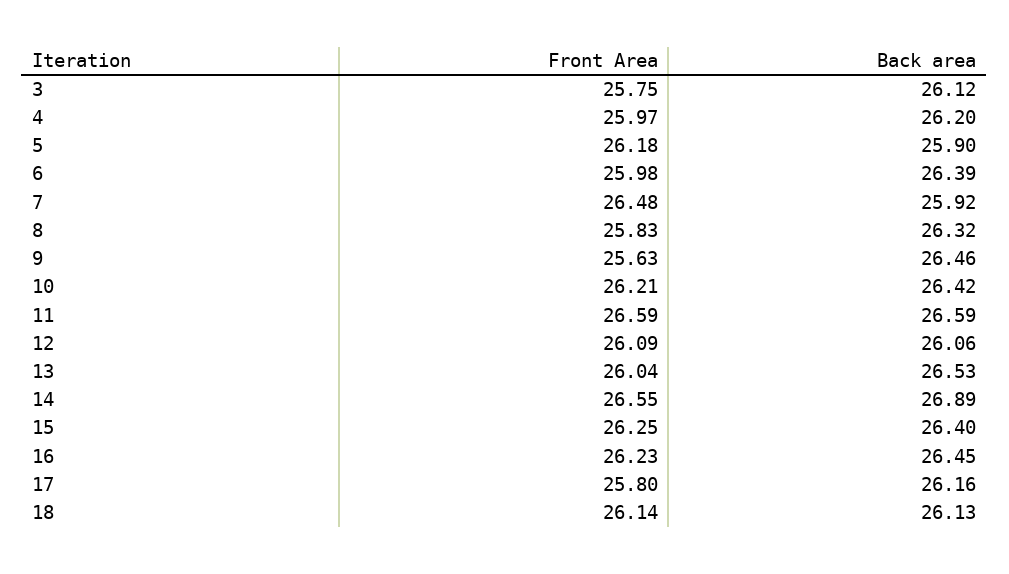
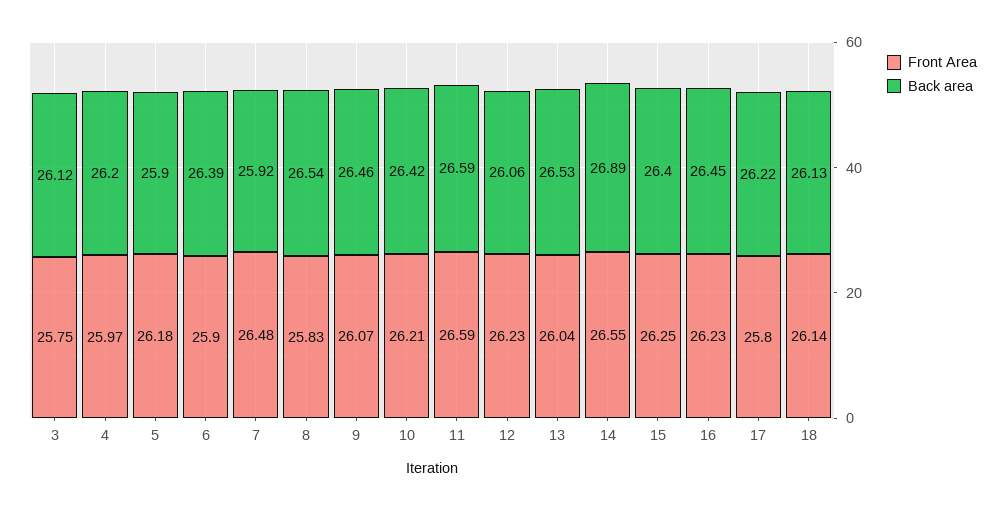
  {
    "Front Area": {
      "3": 25.75,
      "4": 25.97,
      "5": 26.18,
-     "6": 25.98,
+     "6": 25.9,
      "7": 26.48,
      "8": 25.83,
-     "9": 25.63,
+     "9": 26.07,
      "10": 26.21,
      "11": 26.59,
-     "12": 26.09,
+     "12": 26.23,
      "13": 26.04,
      "14": 26.55,
      "15": 26.25,
      "16": 26.23,
      "17": 25.8,
      "18": 26.14
    },
    "Back area": {
      "3": 26.12,
      "4": 26.2,
      "5": 25.9,
      "6": 26.39,
      "7": 25.92,
-     "8": 26.32,
+     "8": 26.54,
      "9": 26.46,
      "10": 26.42,
      "11": 26.59,
      "12": 26.06,
      "13": 26.53,
      "14": 26.89,
      "15": 26.4,
      "16": 26.45,
-     "17": 26.16,
+     "17": 26.22,
      "18": 26.13
    }
  }

